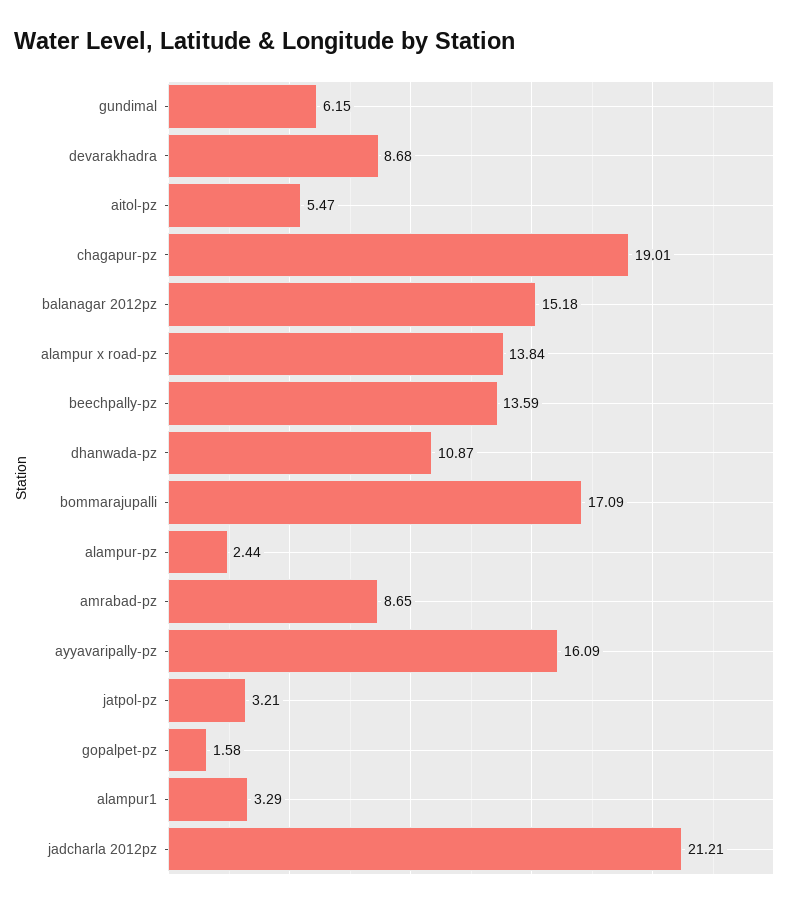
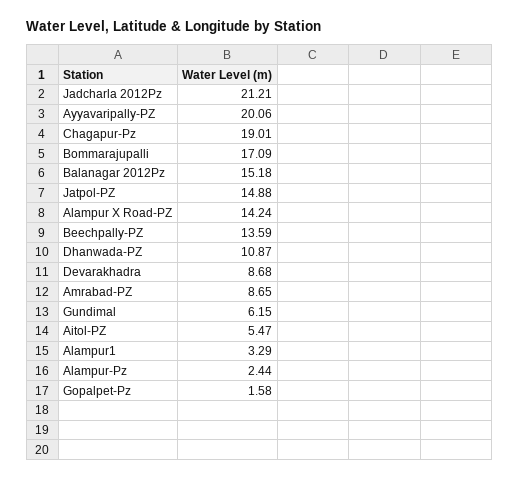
  {
    "gundimal": 6.15,
    "devarakhadra": 8.68,
    "aitol-pz": 5.47,
    "chagapur-pz": 19.01,
    "balanagar 2012pz": 15.18,
-   "alampur x road-pz": 13.84,
+   "alampur x road-pz": 14.24,
    "beechpally-pz": 13.59,
    "dhanwada-pz": 10.87,
    "bommarajupalli": 17.09,
    "alampur-pz": 2.44,
    "amrabad-pz": 8.65,
-   "ayyavaripally-pz": 16.09,
+   "ayyavaripally-pz": 20.06,
-   "jatpol-pz": 3.21,
+   "jatpol-pz": 14.88,
    "gopalpet-pz": 1.58,
    "alampur1": 3.29,
    "jadcharla 2012pz": 21.21
  }

